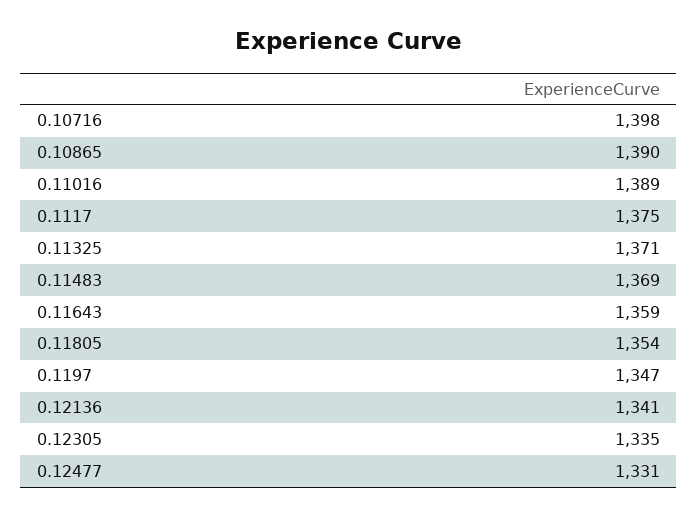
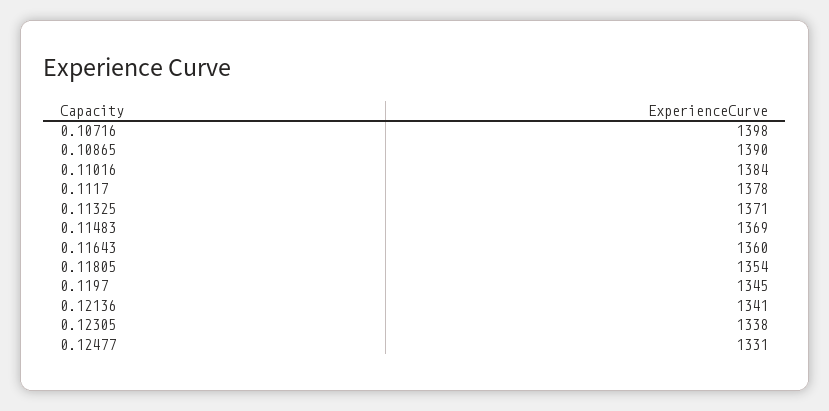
  {
    "0.10716": 1398,
    "0.10865": 1390,
-   "0.11016": 1389,
+   "0.11016": 1384,
-   "0.1117": 1375,
+   "0.1117": 1378,
    "0.11325": 1371,
    "0.11483": 1369,
-   "0.11643": 1359,
+   "0.11643": 1360,
    "0.11805": 1354,
-   "0.1197": 1347,
+   "0.1197": 1345,
    "0.12136": 1341,
-   "0.12305": 1335,
+   "0.12305": 1338,
    "0.12477": 1331
  }

